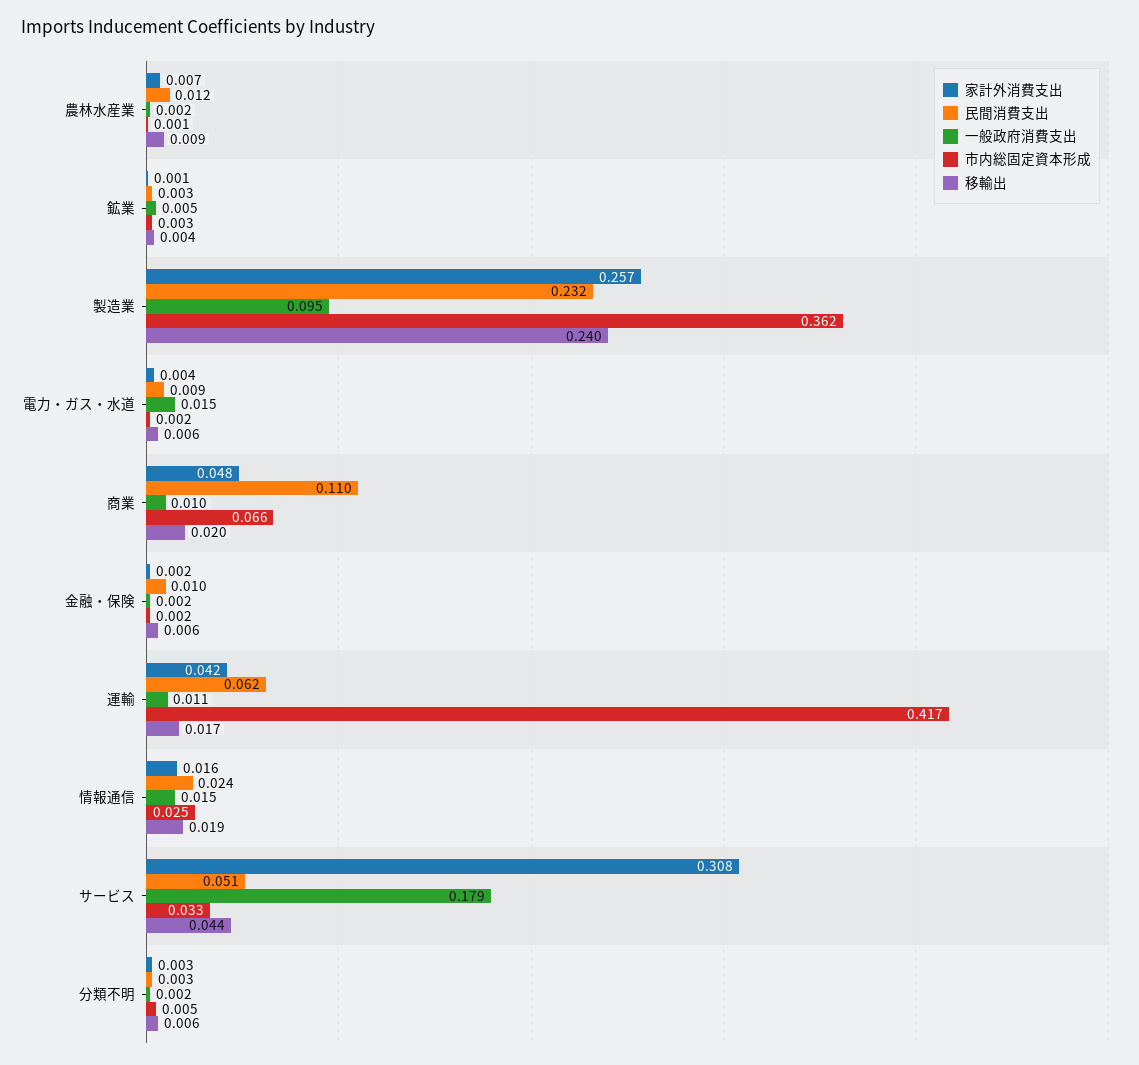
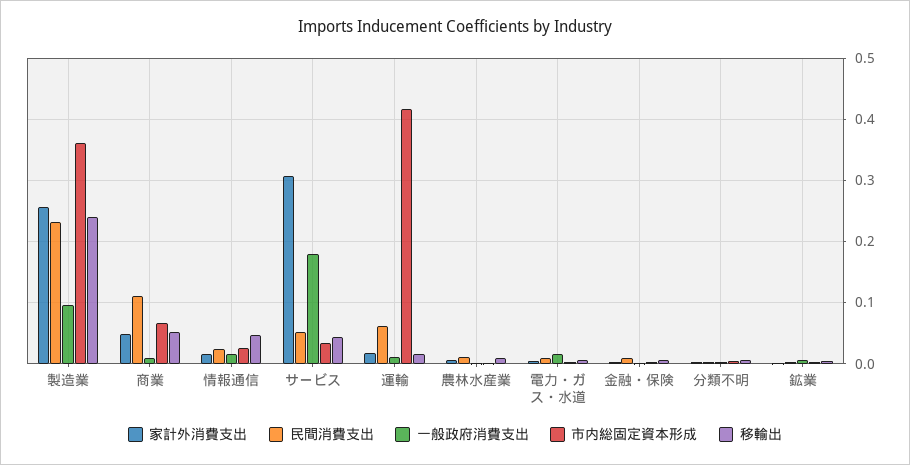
  {
    "家計外消費支出": {
      "農林水産業": 0.007,
      "鉱業": 0.001,
      "製造業": 0.257,
      "電力・ガス・水道": 0.004,
      "商業": 0.048,
      "金融・保険": 0.002,
-     "運輸": 0.042,
+     "運輸": 0.02,
      "情報通信": 0.016,
      "サービス": 0.308,
      "分類不明": 0.003
    },
    "民間消費支出": {
      "農林水産業": 0.012,
      "鉱業": 0.003,
      "製造業": 0.232,
      "電力・ガス・水道": 0.009,
      "商業": 0.11,
      "金融・保険": 0.01,
      "運輸": 0.062,
      "情報通信": 0.024,
      "サービス": 0.051,
      "分類不明": 0.003
    },
    "一般政府消費支出": {
      "農林水産業": 0.002,
      "鉱業": 0.005,
      "製造業": 0.095,
      "電力・ガス・水道": 0.015,
      "商業": 0.01,
      "金融・保険": 0.002,
      "運輸": 0.011,
      "情報通信": 0.015,
      "サービス": 0.179,
      "分類不明": 0.002
    },
    "市内総固定資本形成": {
      "農林水産業": 0.001,
      "鉱業": 0.003,
      "製造業": 0.362,
      "電力・ガス・水道": 0.002,
      "商業": 0.066,
      "金融・保険": 0.002,
      "運輸": 0.417,
      "情報通信": 0.025,
      "サービス": 0.033,
      "分類不明": 0.005
    },
    "移輸出": {
      "農林水産業": 0.009,
      "鉱業": 0.004,
      "製造業": 0.24,
      "電力・ガス・水道": 0.006,
-     "商業": 0.02,
+     "商業": 0.05,
      "金融・保険": 0.006,
      "運輸": 0.017,
-     "情報通信": 0.019,
+     "情報通信": 0.05,
      "サービス": 0.044,
      "分類不明": 0.006
    }
  }

